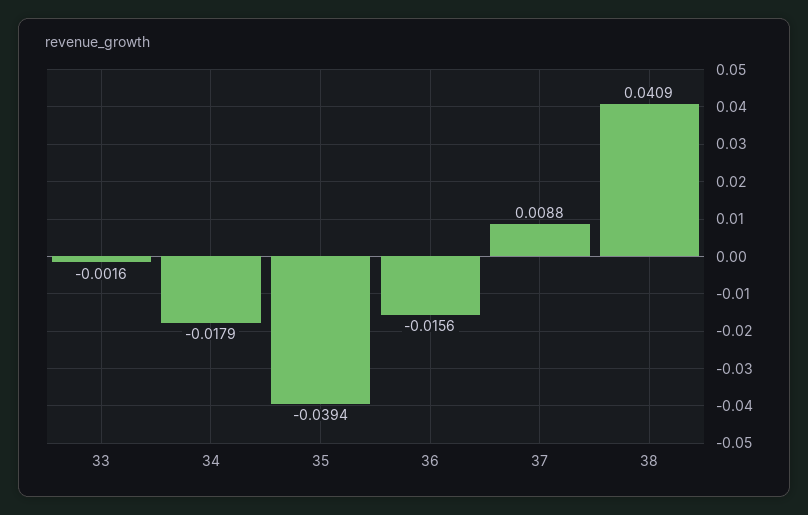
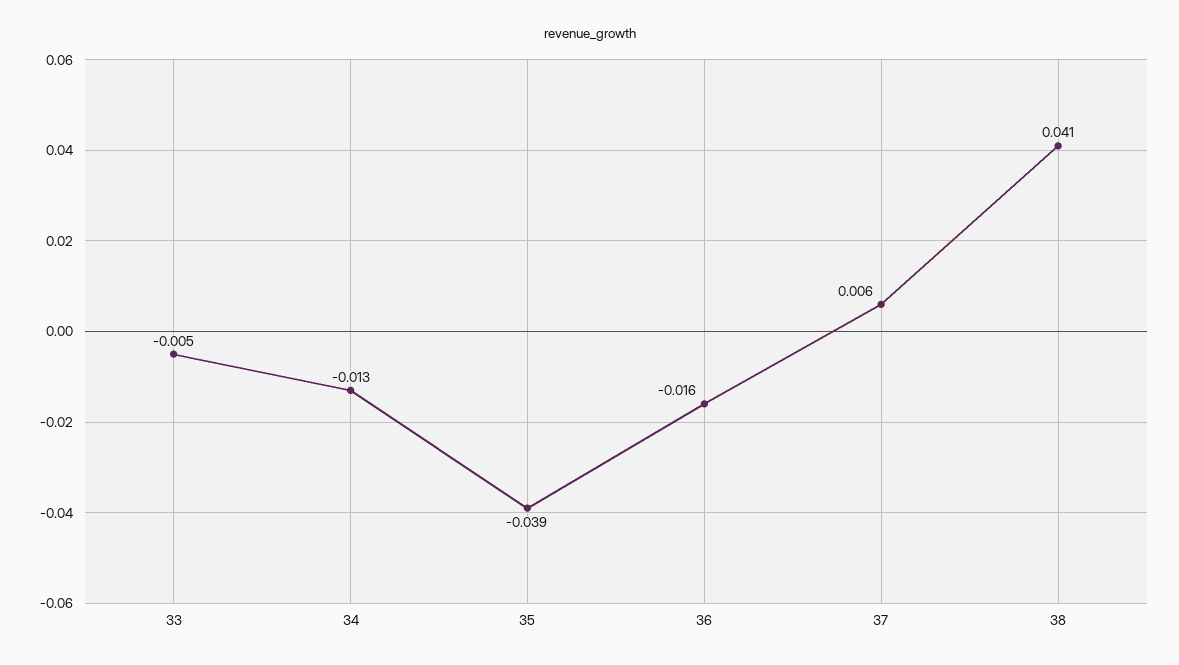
  {
-   "33": -0.0016,
+   "33": -0.005,
-   "34": -0.0179,
+   "34": -0.013,
    "35": -0.0394,
    "36": -0.0156,
-   "37": 0.0088,
+   "37": 0.006,
    "38": 0.0409
  }

